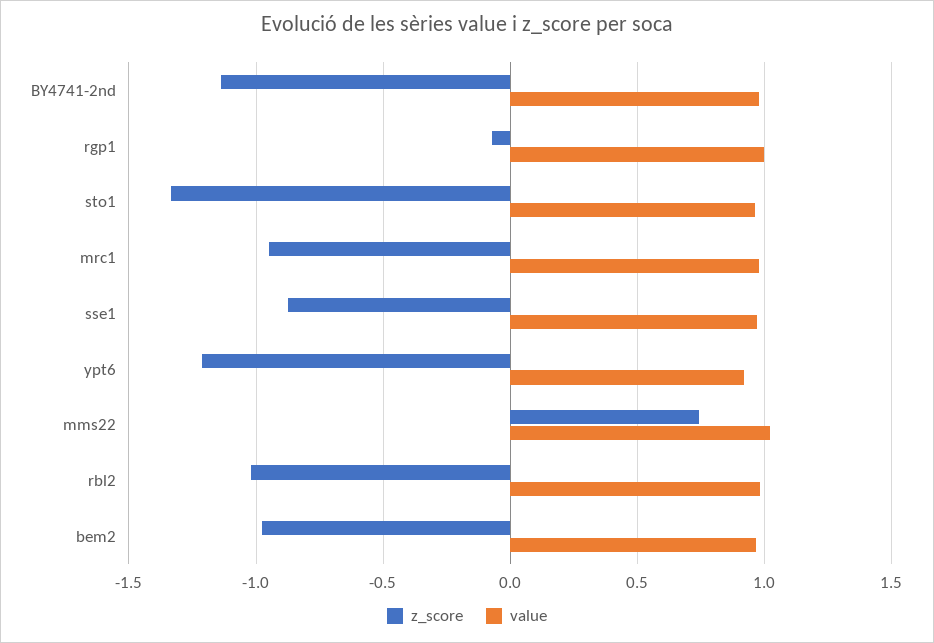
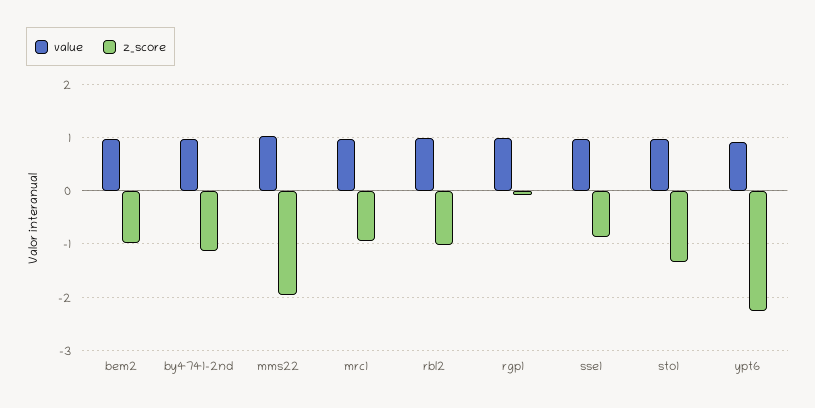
  {
    "z_score": {
      "BY4741-2nd": -1.15,
      "rgp1": -0.05,
      "sto1": -1.35,
      "mrc1": -0.95,
      "sse1": -0.9,
-     "ypt6": -1.2,
+     "ypt6": -2.2,
-     "mms22": 0.75,
+     "mms22": -2,
      "rbl2": -1,
      "bem2": -1
    },
    "value": {
      "BY4741-2nd": 1,
      "rgp1": 1,
      "sto1": 0.95,
      "mrc1": 1,
      "sse1": 0.95,
      "ypt6": 0.9,
      "mms22": 1,
      "rbl2": 1,
      "bem2": 0.95
    }
  }

